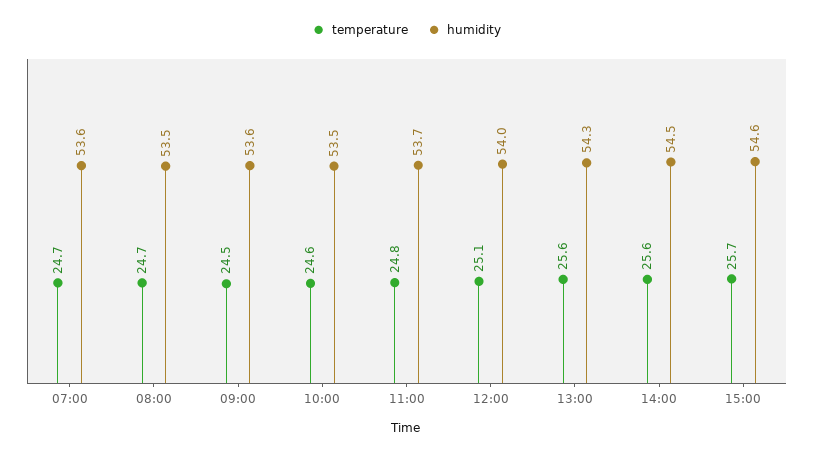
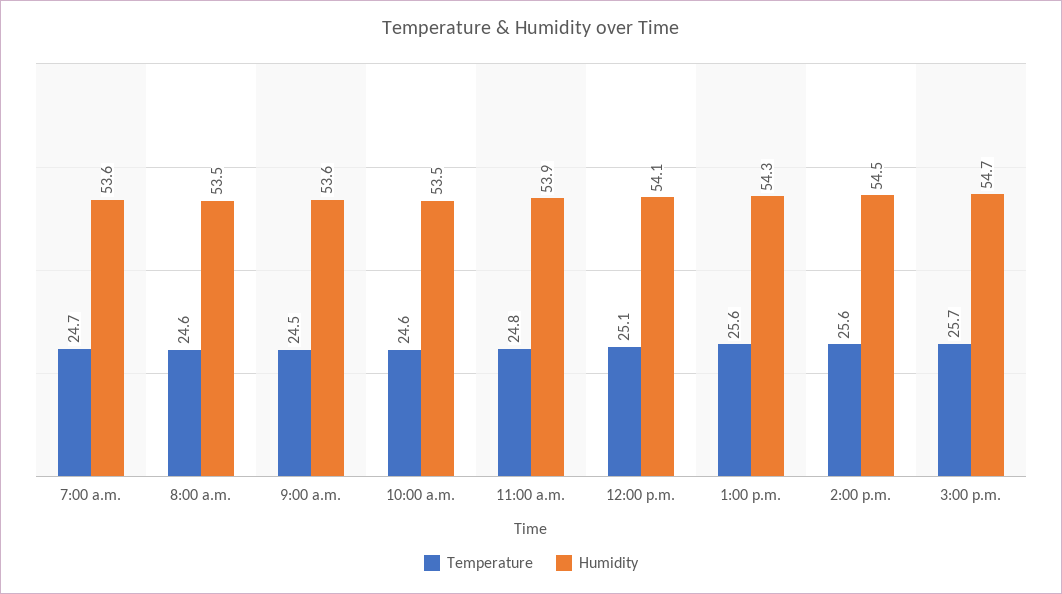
  {
    "temperature": {
      "07:00": 24.7,
-     "08:00": 24.7,
+     "08:00": 24.6,
      "09:00": 24.5,
      "10:00": 24.6,
      "11:00": 24.8,
      "12:00": 25.1,
      "13:00": 25.6,
      "14:00": 25.6,
      "15:00": 25.7
    },
    "humidity": {
      "07:00": 53.6,
      "08:00": 53.5,
      "09:00": 53.6,
      "10:00": 53.5,
-     "11:00": 53.7,
+     "11:00": 53.9,
-     "12:00": 54,
+     "12:00": 54.1,
      "13:00": 54.3,
      "14:00": 54.5,
-     "15:00": 54.6
+     "15:00": 54.7
    }
  }

